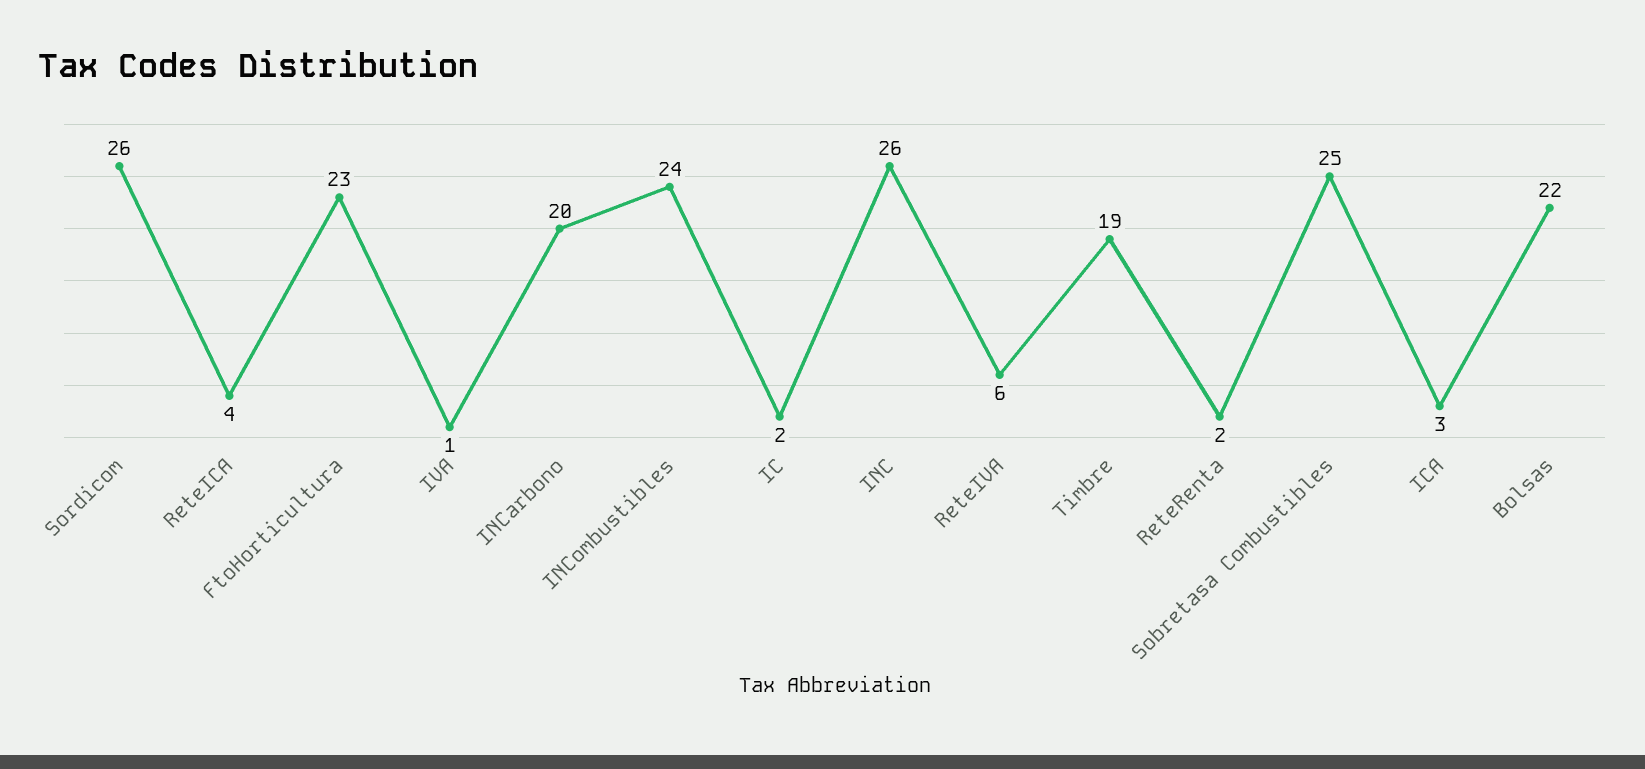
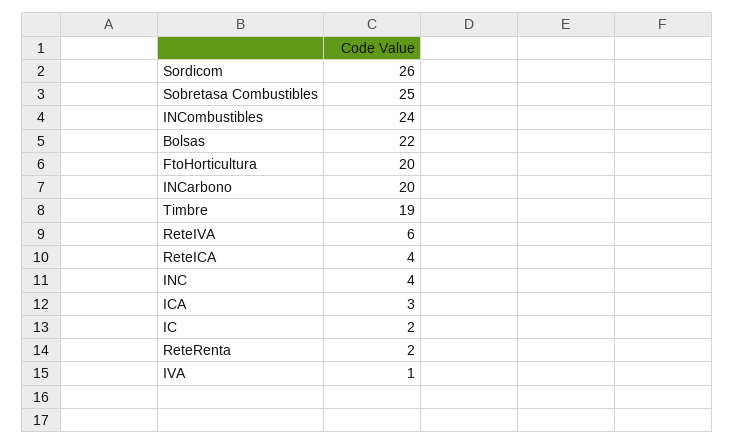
  {
    "Sordicom": 26,
    "ReteICA": 4,
-   "FtoHorticultura": 23,
+   "FtoHorticultura": 20,
    "IVA": 1,
    "INCarbono": 20,
    "INCombustibles": 24,
    "IC": 2,
-   "INC": 26,
+   "INC": 4,
    "ReteIVA": 6,
    "Timbre": 19,
    "ReteRenta": 2,
    "Sobretasa Combustibles": 25,
    "ICA": 3,
    "Bolsas": 22
  }

